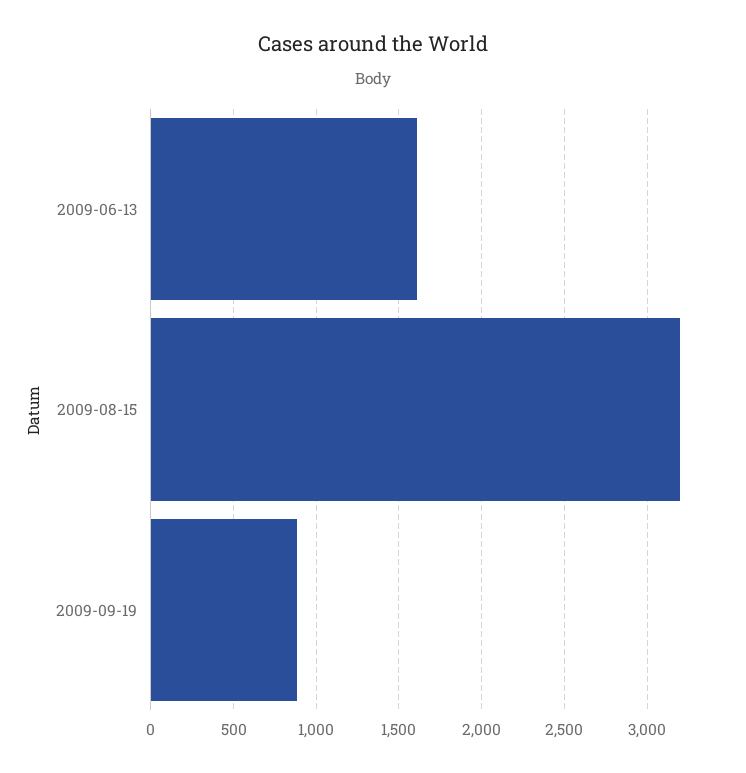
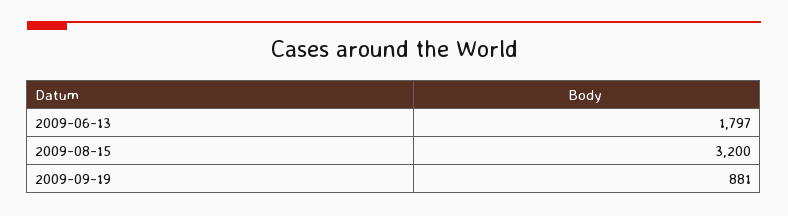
  {
-   "2009-06-13": 1600,
+   "2009-06-13": 1797,
    "2009-08-15": 3200,
    "2009-09-19": 881
  }

